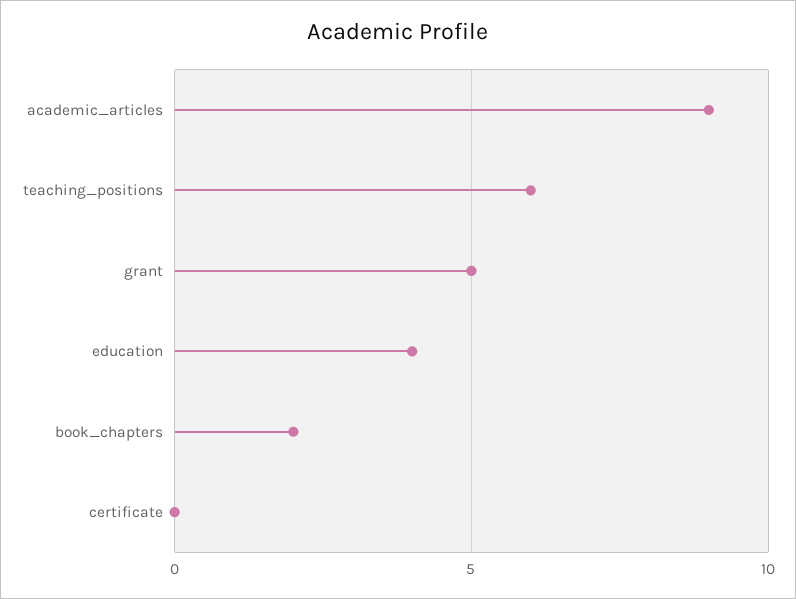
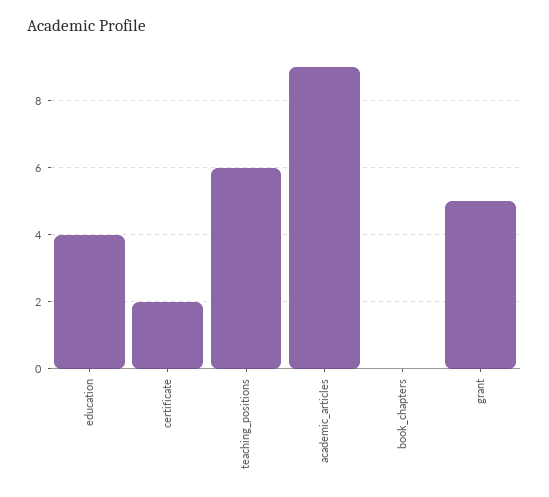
  {
    "academic_articles": 9,
    "teaching_positions": 6,
    "grant": 5,
    "education": 4,
-   "book_chapters": 2,
+   "book_chapters": 0,
-   "certificate": 0
+   "certificate": 2
  }

